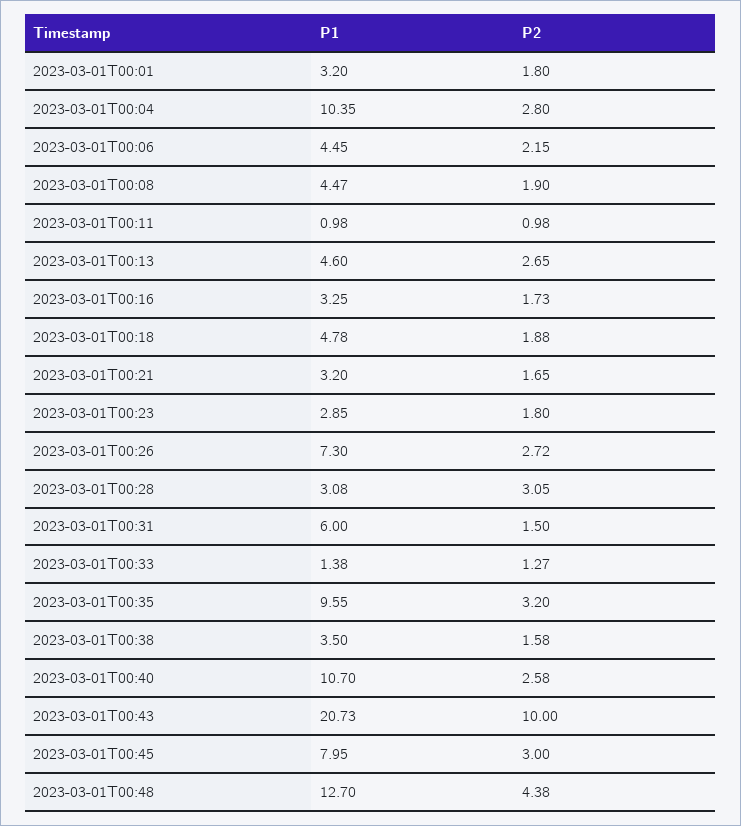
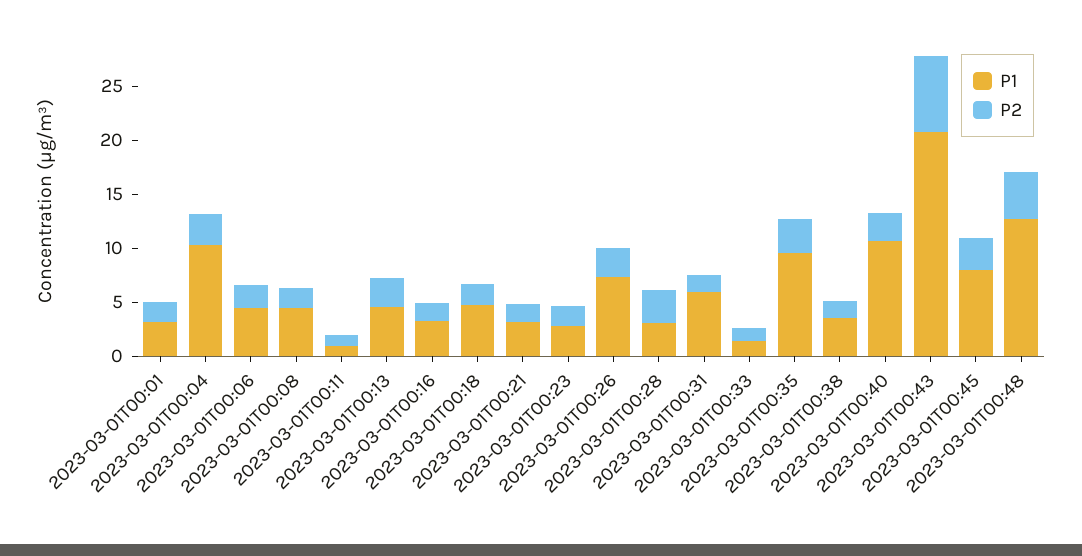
  {
    "P1": {
      "2023-03-01T00:01": 3.2,
      "2023-03-01T00:04": 10.35,
      "2023-03-01T00:06": 4.45,
      "2023-03-01T00:08": 4.47,
      "2023-03-01T00:11": 0.98,
      "2023-03-01T00:13": 4.6,
      "2023-03-01T00:16": 3.25,
      "2023-03-01T00:18": 4.78,
      "2023-03-01T00:21": 3.2,
      "2023-03-01T00:23": 2.85,
      "2023-03-01T00:26": 7.3,
      "2023-03-01T00:28": 3.08,
      "2023-03-01T00:31": 6,
      "2023-03-01T00:33": 1.38,
      "2023-03-01T00:35": 9.55,
      "2023-03-01T00:38": 3.5,
      "2023-03-01T00:40": 10.7,
      "2023-03-01T00:43": 20.73,
      "2023-03-01T00:45": 7.95,
      "2023-03-01T00:48": 12.7
    },
    "P2": {
      "2023-03-01T00:01": 1.8,
      "2023-03-01T00:04": 2.8,
      "2023-03-01T00:06": 2.15,
      "2023-03-01T00:08": 1.9,
      "2023-03-01T00:11": 0.98,
      "2023-03-01T00:13": 2.65,
      "2023-03-01T00:16": 1.73,
      "2023-03-01T00:18": 1.88,
      "2023-03-01T00:21": 1.65,
      "2023-03-01T00:23": 1.8,
      "2023-03-01T00:26": 2.72,
      "2023-03-01T00:28": 3.05,
      "2023-03-01T00:31": 1.5,
      "2023-03-01T00:33": 1.27,
      "2023-03-01T00:35": 3.2,
      "2023-03-01T00:38": 1.58,
      "2023-03-01T00:40": 2.58,
-     "2023-03-01T00:43": 10,
+     "2023-03-01T00:43": 7,
      "2023-03-01T00:45": 3,
      "2023-03-01T00:48": 4.38
    }
  }

